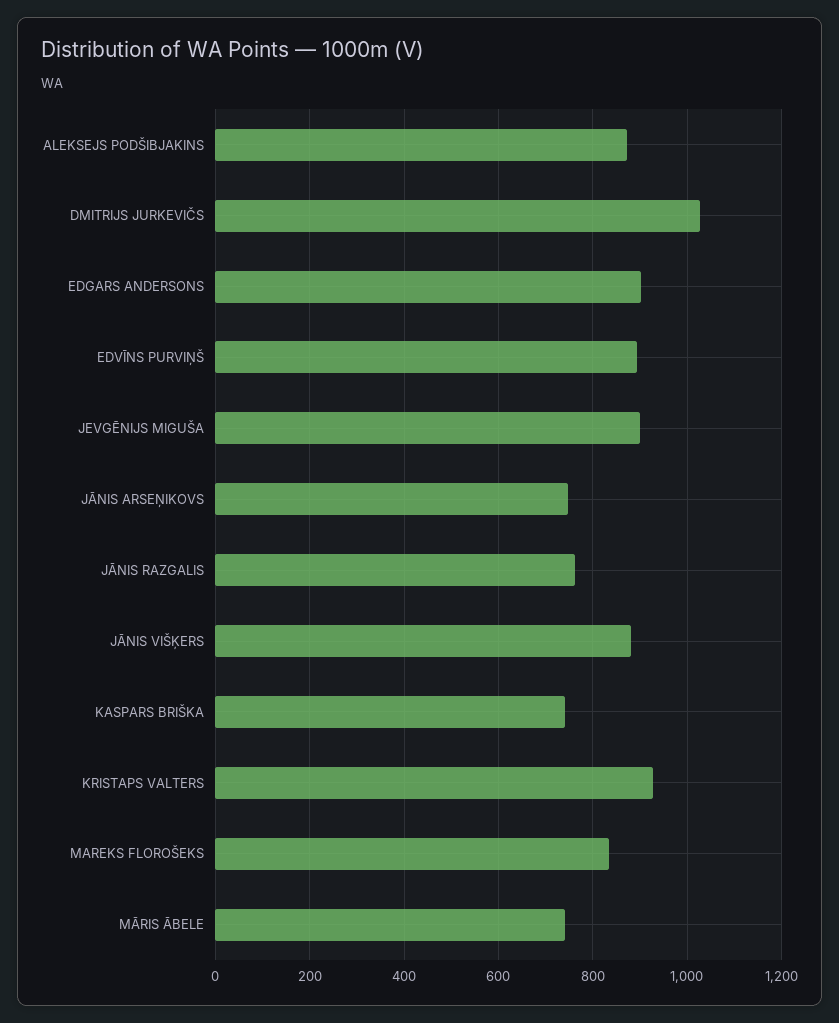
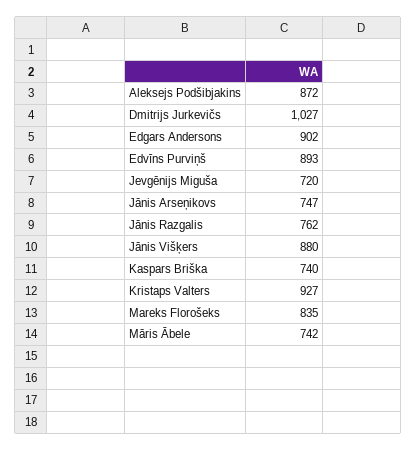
  {
    "ALEKSEJS PODŠIBJAKINS": 872,
    "DMITRIJS JURKEVIČS": 1027,
    "EDGARS ANDERSONS": 902,
    "EDVĪNS PURVIŅŠ": 893,
-   "JEVGĒNIJS MIGUŠA": 900,
+   "JEVGĒNIJS MIGUŠA": 720,
    "JĀNIS ARSEŅIKOVS": 747,
    "JĀNIS RAZGALIS": 762,
    "JĀNIS VIŠĶERS": 880,
    "KASPARS BRIŠKA": 740,
    "KRISTAPS VALTERS": 927,
    "MAREKS FLOROŠEKS": 835,
    "MĀRIS ĀBELE": 742
  }

